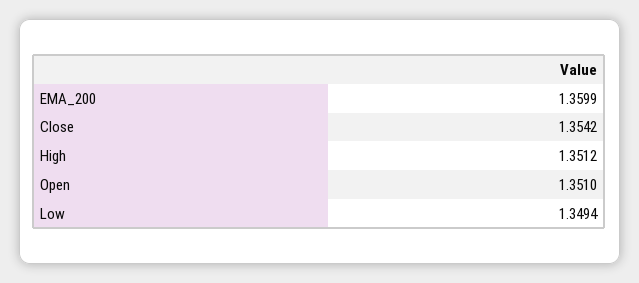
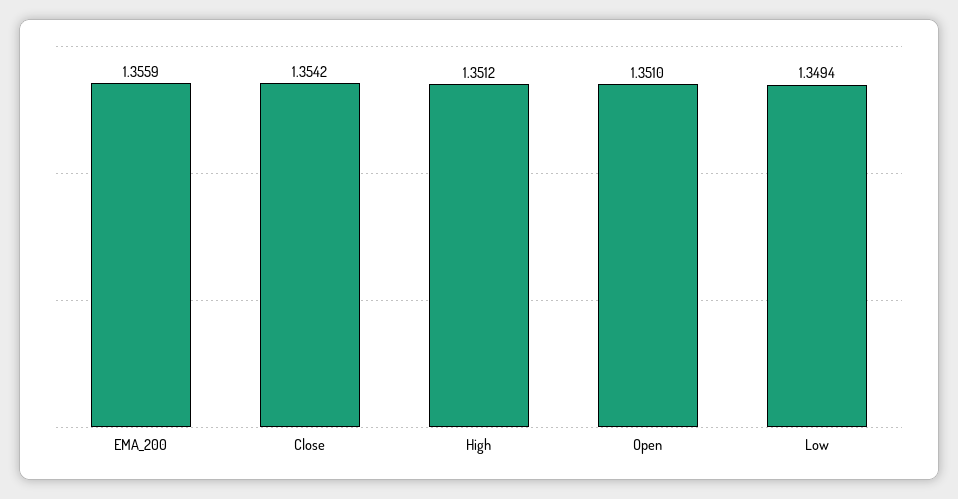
  {
-   "EMA_200": 1.3599,
+   "EMA_200": 1.3559,
    "Close": 1.3542,
    "High": 1.3512,
    "Open": 1.351,
    "Low": 1.3494
  }

